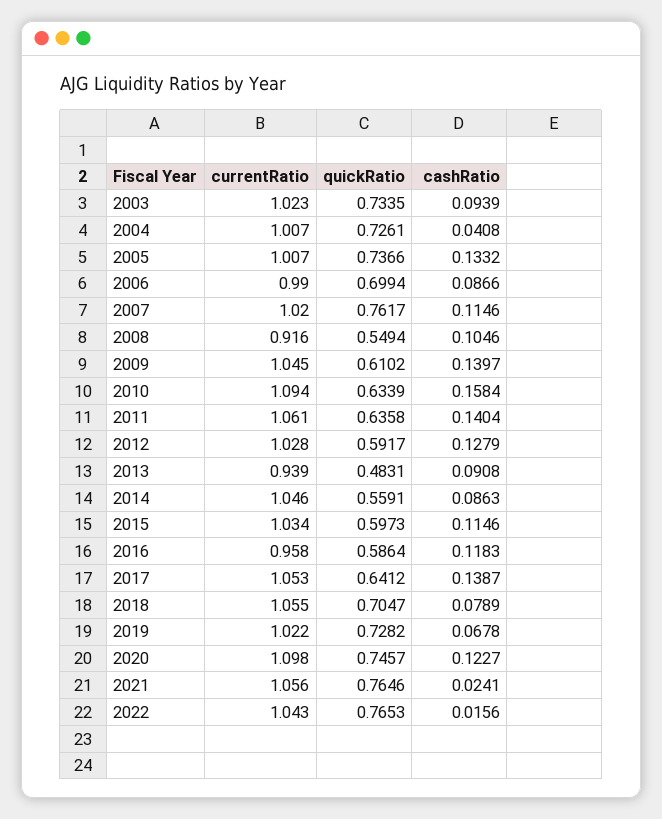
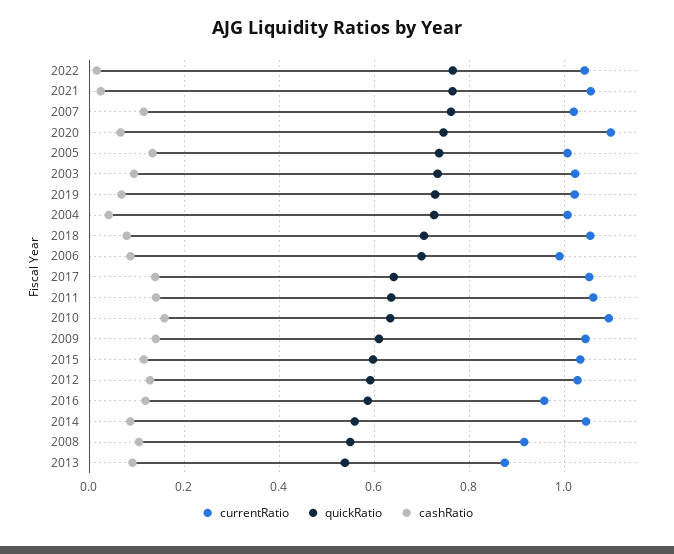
  {
    "currentRatio": {
      "2003": 1.023,
      "2004": 1.007,
      "2005": 1.007,
      "2006": 0.99,
      "2007": 1.02,
      "2008": 0.916,
      "2009": 1.045,
      "2010": 1.094,
      "2011": 1.061,
      "2012": 1.028,
-     "2013": 0.939,
+     "2013": 0.88,
      "2014": 1.046,
      "2015": 1.034,
      "2016": 0.958,
      "2017": 1.053,
      "2018": 1.055,
      "2019": 1.022,
      "2020": 1.098,
      "2021": 1.056,
      "2022": 1.043
    },
    "quickRatio": {
      "2003": 0.7335,
      "2004": 0.7261,
      "2005": 0.7366,
      "2006": 0.6994,
      "2007": 0.7617,
      "2008": 0.5494,
      "2009": 0.6102,
      "2010": 0.6339,
      "2011": 0.6358,
      "2012": 0.5917,
-     "2013": 0.4831,
+     "2013": 0.54,
      "2014": 0.5591,
      "2015": 0.5973,
      "2016": 0.5864,
      "2017": 0.6412,
      "2018": 0.7047,
      "2019": 0.7282,
      "2020": 0.7457,
      "2021": 0.7646,
      "2022": 0.7653
    },
    "cashRatio": {
      "2003": 0.0939,
      "2004": 0.0408,
      "2005": 0.1332,
      "2006": 0.0866,
      "2007": 0.1146,
      "2008": 0.1046,
      "2009": 0.1397,
      "2010": 0.1584,
      "2011": 0.1404,
      "2012": 0.1279,
      "2013": 0.0908,
      "2014": 0.0863,
      "2015": 0.1146,
      "2016": 0.1183,
      "2017": 0.1387,
      "2018": 0.0789,
      "2019": 0.0678,
-     "2020": 0.1227,
+     "2020": 0.06,
      "2021": 0.0241,
      "2022": 0.0156
    }
  }

